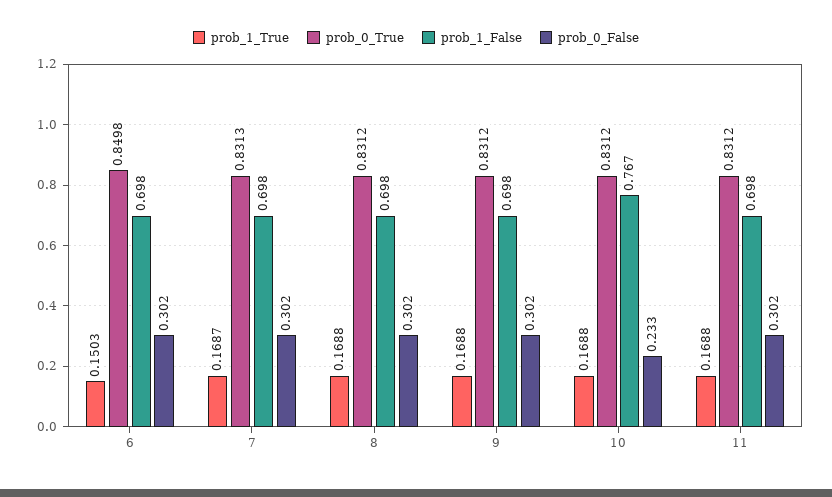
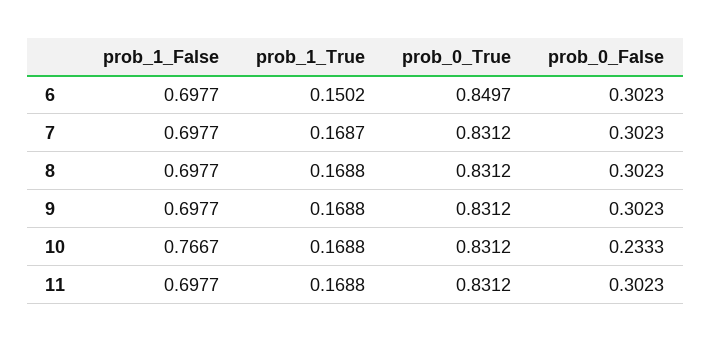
  {
    "prob_1_True": {
-     "6": 0.1503,
+     "6": 0.1502,
      "7": 0.1687,
      "8": 0.1688,
      "9": 0.1688,
      "10": 0.1688,
      "11": 0.1688
    },
    "prob_0_True": {
-     "6": 0.8498,
+     "6": 0.8497,
-     "7": 0.8313,
+     "7": 0.8312,
      "8": 0.8312,
      "9": 0.8312,
      "10": 0.8312,
      "11": 0.8312
    },
    "prob_1_False": {
      "6": 0.6977,
      "7": 0.6977,
      "8": 0.6977,
      "9": 0.6977,
      "10": 0.7667,
      "11": 0.6977
    },
    "prob_0_False": {
      "6": 0.3023,
      "7": 0.3023,
      "8": 0.3023,
      "9": 0.3023,
      "10": 0.2333,
      "11": 0.3023
    }
  }

